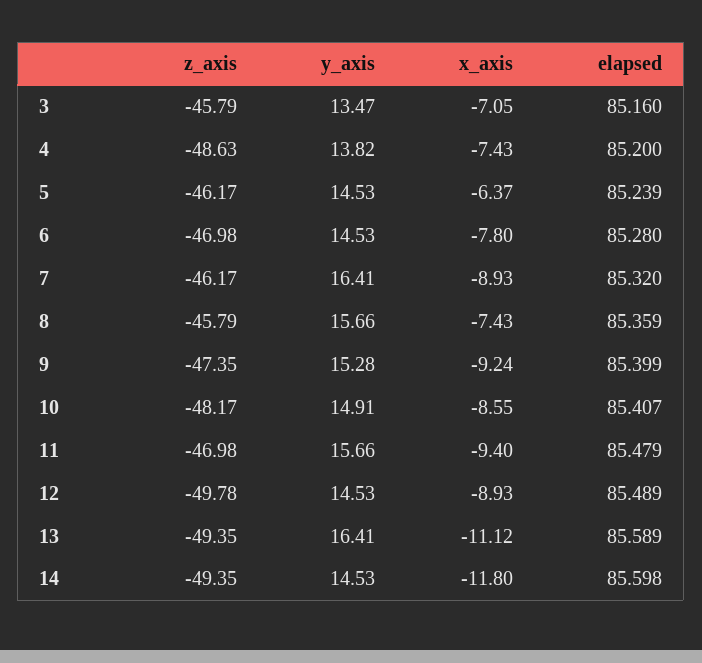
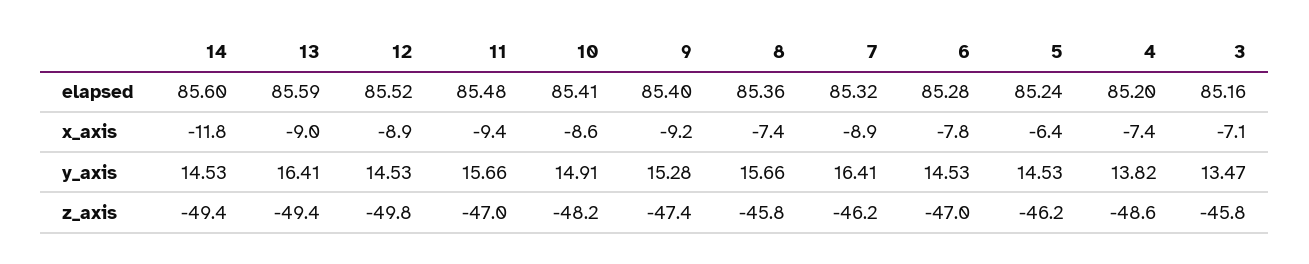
  {
    "z_axis": {
      "3": -45.79,
      "4": -48.63,
      "5": -46.17,
      "6": -46.98,
      "7": -46.17,
      "8": -45.79,
      "9": -47.35,
      "10": -48.17,
      "11": -46.98,
      "12": -49.78,
      "13": -49.35,
      "14": -49.35
    },
    "y_axis": {
      "3": 13.47,
      "4": 13.82,
      "5": 14.53,
      "6": 14.53,
      "7": 16.41,
      "8": 15.66,
      "9": 15.28,
      "10": 14.91,
      "11": 15.66,
      "12": 14.53,
      "13": 16.41,
      "14": 14.53
    },
    "x_axis": {
      "3": -7.05,
      "4": -7.43,
      "5": -6.37,
      "6": -7.8,
      "7": -8.93,
      "8": -7.43,
      "9": -9.24,
      "10": -8.55,
      "11": -9.4,
      "12": -8.93,
-     "13": -11.12,
+     "13": -9,
      "14": -11.8
    },
    "elapsed": {
      "3": 85.16,
      "4": 85.2,
      "5": 85.239,
      "6": 85.28,
      "7": 85.32,
      "8": 85.359,
      "9": 85.399,
      "10": 85.407,
      "11": 85.479,
-     "12": 85.489,
+     "12": 85.52,
      "13": 85.589,
      "14": 85.598
    }
  }

